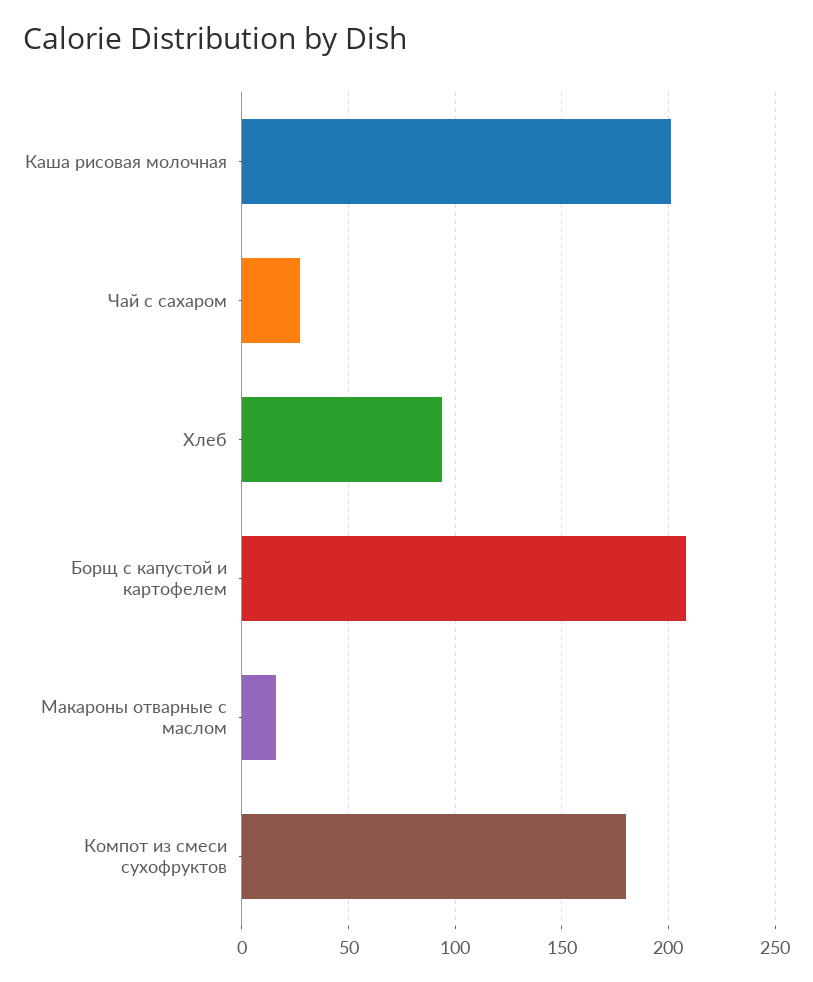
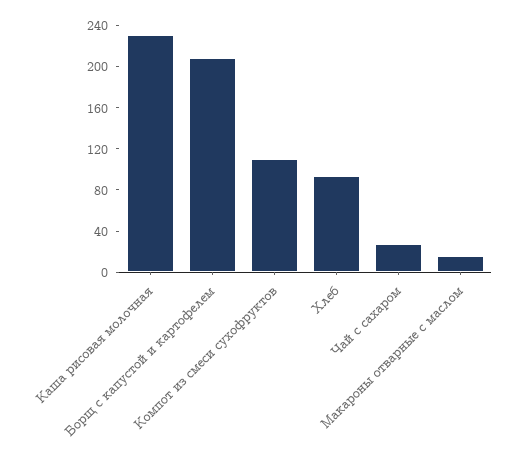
  {
-   "Каша рисовая молочная": 200,
+   "Каша рисовая молочная": 230,
    "Чай с сахаром": 25,
    "Хлеб": 95,
    "Борщ с капустой и картофелем": 210,
    "Макароны отварные с маслом": 15,
-   "Компот из смеси сухофруктов": 180
+   "Компот из смеси сухофруктов": 110
  }

